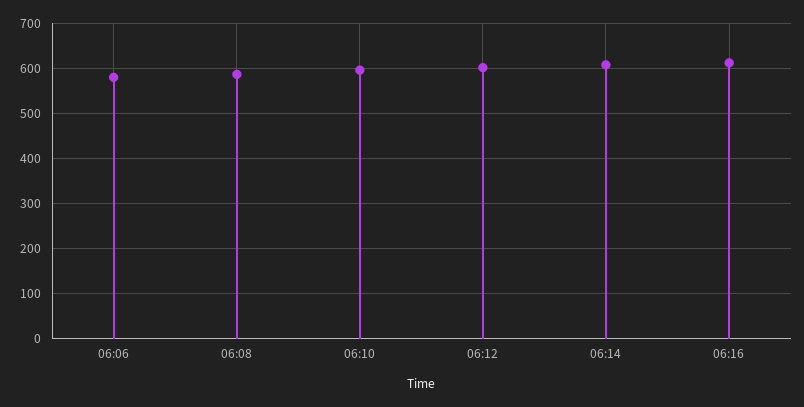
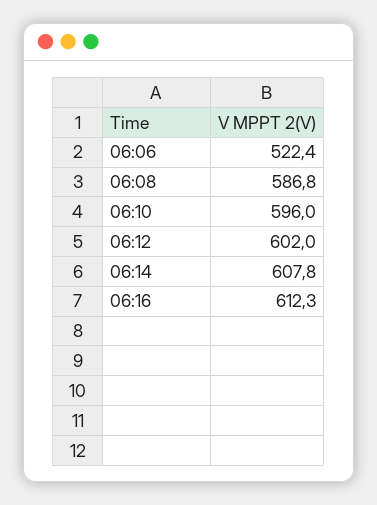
  {
-   "06:06": 580,
+   "06:06": 522.4,
    "06:08": 586.8,
    "06:10": 596,
    "06:12": 602,
    "06:14": 607.8,
    "06:16": 612.3
  }

